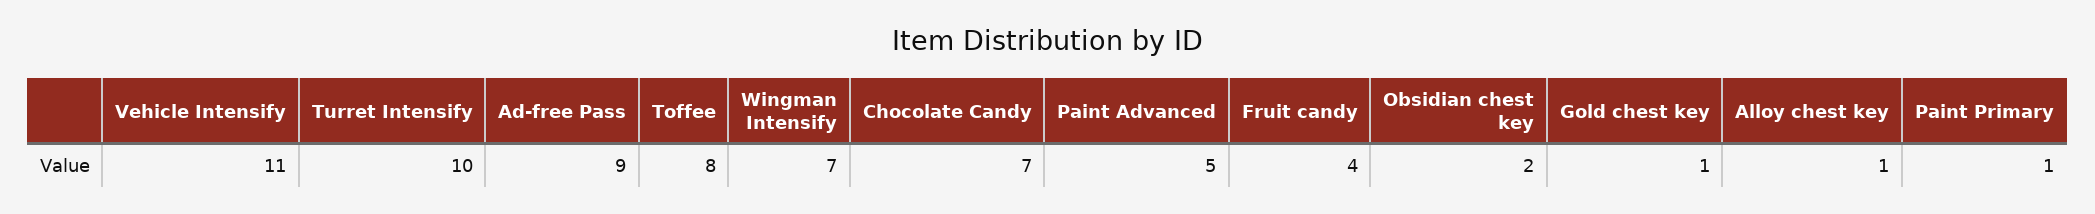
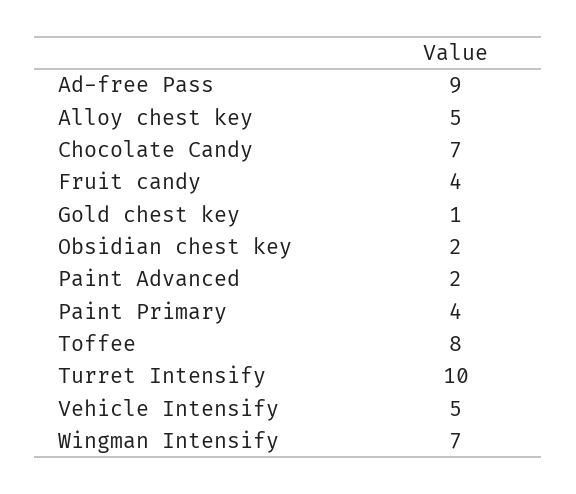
  {
-   "Vehicle Intensify": 11,
+   "Vehicle Intensify": 5,
    "Turret Intensify": 10,
    "Ad-free Pass": 9,
    "Toffee": 8,
    "Wingman Intensify": 7,
    "Chocolate Candy": 7,
-   "Paint Advanced": 5,
+   "Paint Advanced": 2,
    "Fruit candy": 4,
    "Obsidian chest key": 2,
    "Gold chest key": 1,
-   "Alloy chest key": 1,
+   "Alloy chest key": 5,
-   "Paint Primary": 1
+   "Paint Primary": 4
  }

